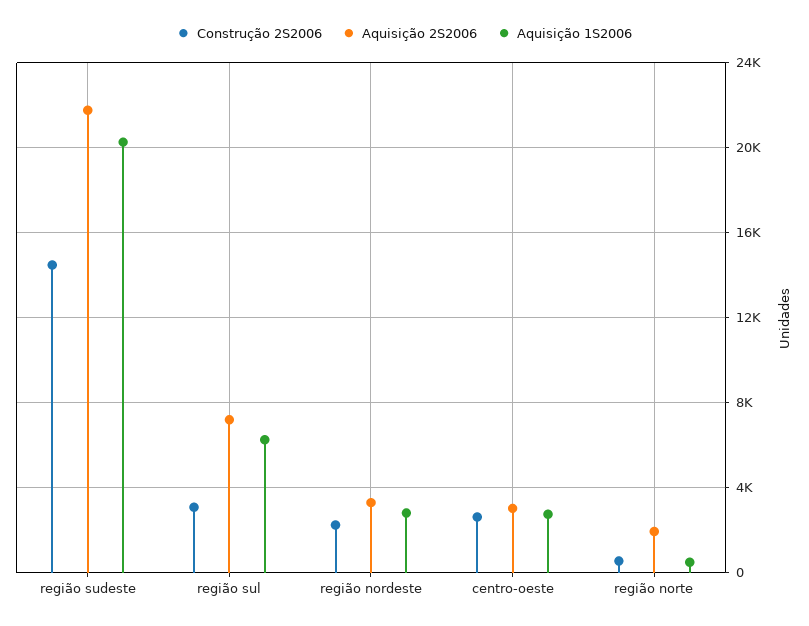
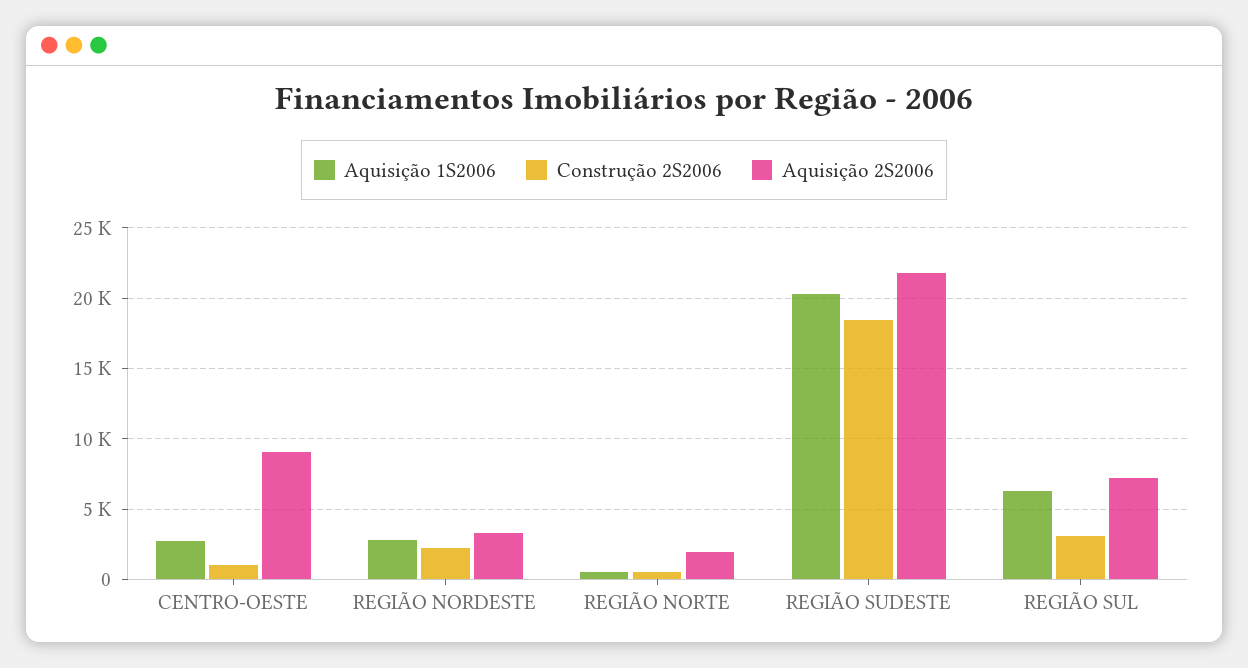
  {
    "Construção 2S2006": {
-     "região sudeste": 14500,
+     "região sudeste": 18500,
      "região sul": 3000,
      "região nordeste": 2000,
-     "centro-oeste": 2500,
+     "centro-oeste": 1000,
      "região norte": 500
    },
    "Aquisição 2S2006": {
      "região sudeste": 22000,
      "região sul": 7000,
      "região nordeste": 3500,
-     "centro-oeste": 3000,
+     "centro-oeste": 9000,
      "região norte": 2000
    },
    "Aquisição 1S2006": {
      "região sudeste": 20500,
      "região sul": 6500,
      "região nordeste": 3000,
      "centro-oeste": 2500,
      "região norte": 500
    }
  }

